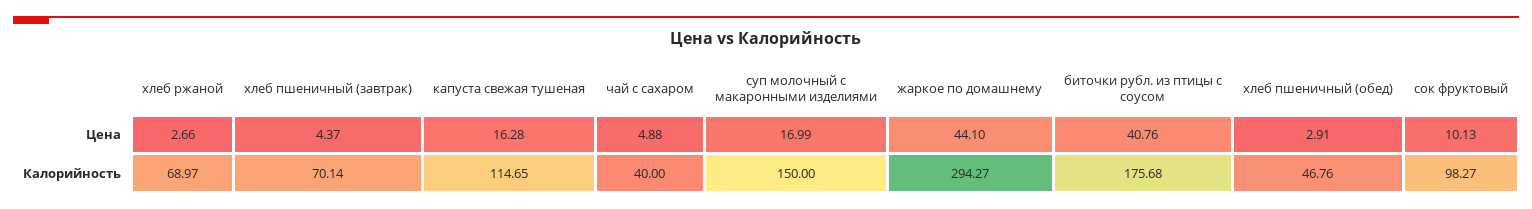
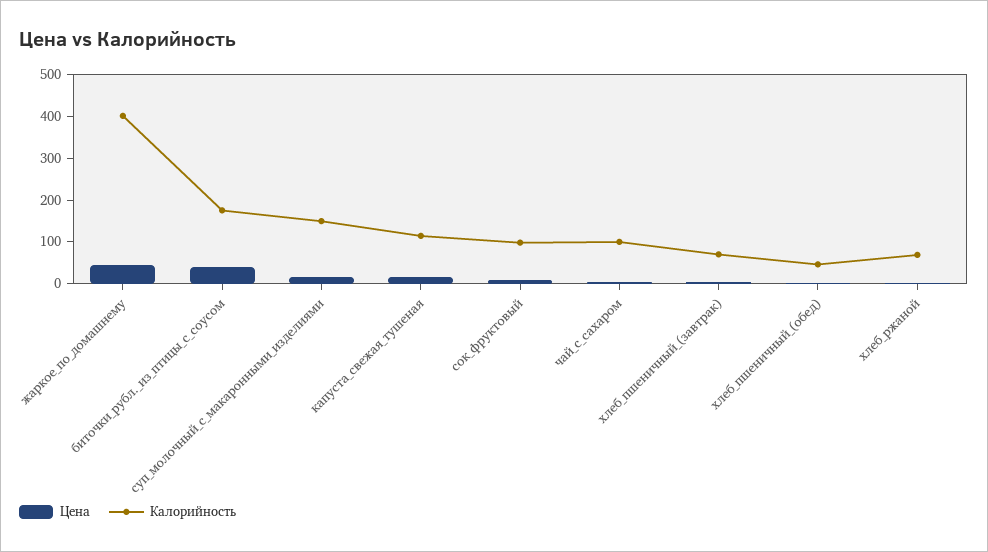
  {
    "Цена": {
      "хлеб ржаной": 2.66,
      "хлеб пшеничный (завтрак)": 4.37,
      "капуста свежая тушеная": 16.28,
      "чай с сахаром": 4.88,
      "суп молочный с макаронными изделиями": 16.99,
      "жаркое по домашнему": 44.1,
      "биточки рубл. из птицы с соусом": 40.76,
      "хлеб пшеничный (обед)": 2.91,
      "сок фруктовый": 10.13
    },
    "Калорийность": {
      "хлеб ржаной": 68.97,
      "хлеб пшеничный (завтрак)": 70.14,
      "капуста свежая тушеная": 114.65,
-     "чай с сахаром": 40,
+     "чай с сахаром": 100,
      "суп молочный с макаронными изделиями": 150,
-     "жаркое по домашнему": 294.27,
+     "жаркое по домашнему": 400,
      "биточки рубл. из птицы с соусом": 175.68,
      "хлеб пшеничный (обед)": 46.76,
      "сок фруктовый": 98.27
    }
  }

